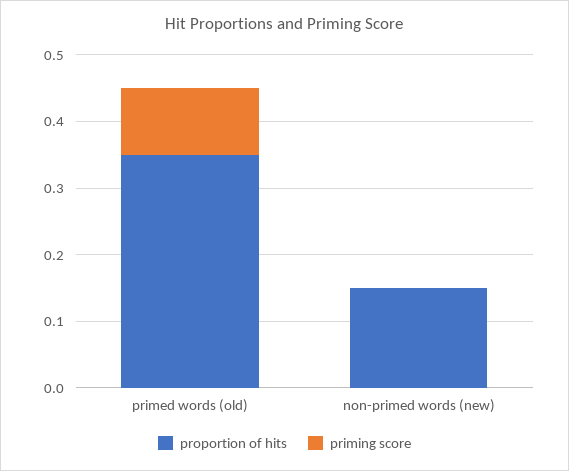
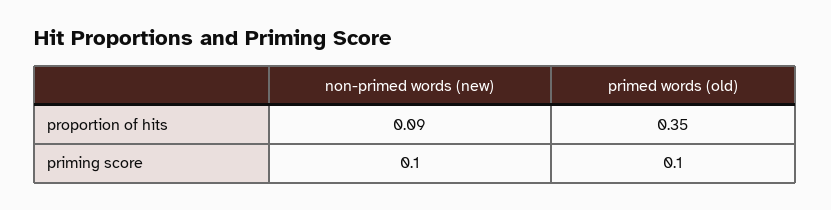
  {
    "proportion of hits": {
      "primed words (old)": 0.35,
-     "non-primed words (new)": 0.15
+     "non-primed words (new)": 0.09
    },
    "priming score": {
      "primed words (old)": 0.1,
-     "non-primed words (new)": 0
+     "non-primed words (new)": 0.1
    }
  }

